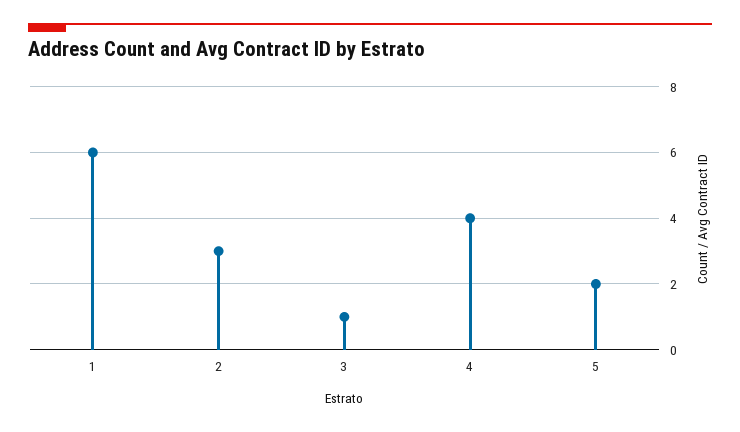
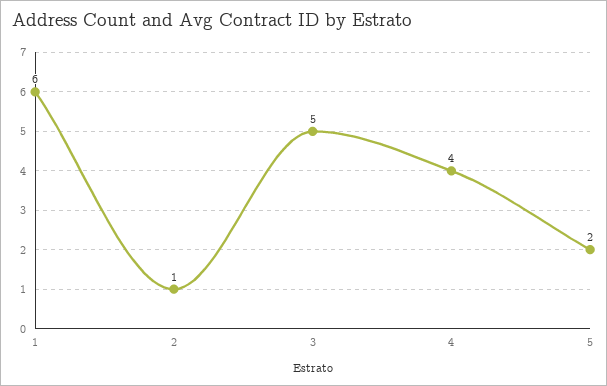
  {
    "1": 6,
-   "2": 3,
+   "2": 1,
-   "3": 1,
+   "3": 5,
    "4": 4,
    "5": 2
  }

